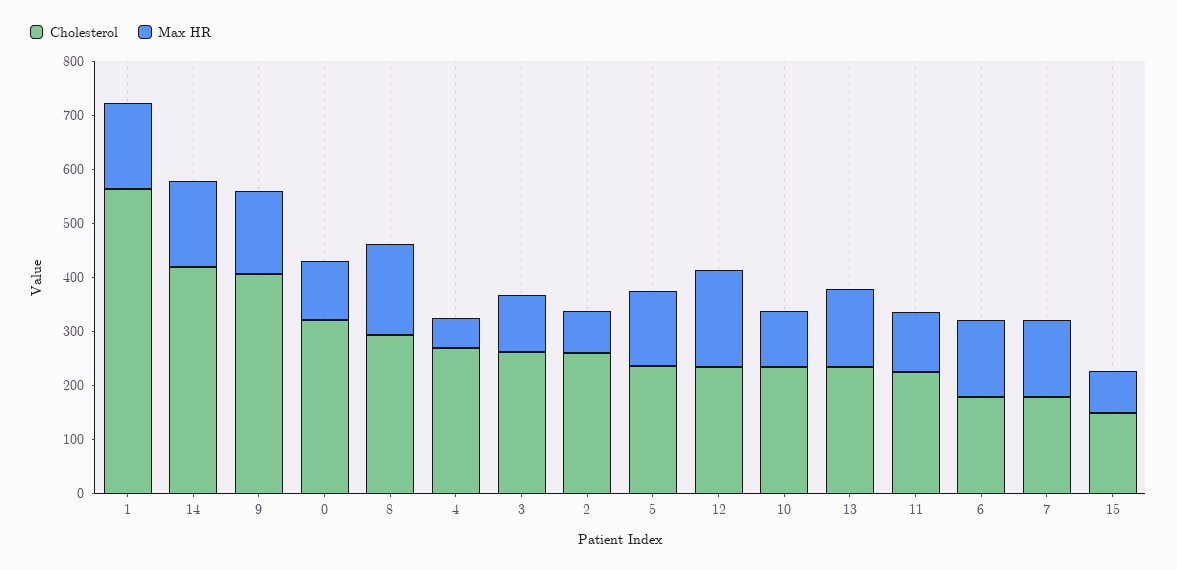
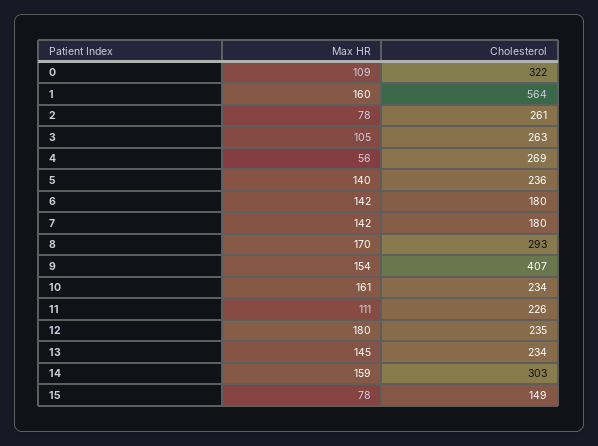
  {
    "Cholesterol": {
      "1": 564,
-     "14": 420,
+     "14": 303,
      "9": 407,
      "0": 322,
      "8": 293,
      "4": 269,
      "3": 263,
      "2": 261,
      "5": 236,
      "12": 235,
      "10": 234,
      "13": 234,
      "11": 226,
      "6": 180,
      "7": 180,
      "15": 149
    },
    "Max HR": {
      "1": 160,
      "14": 159,
      "9": 154,
      "0": 109,
      "8": 170,
      "4": 56,
      "3": 105,
      "2": 78,
      "5": 140,
      "12": 180,
-     "10": 100,
+     "10": 161,
      "13": 145,
      "11": 111,
      "6": 142,
      "7": 142,
      "15": 78
    }
  }

